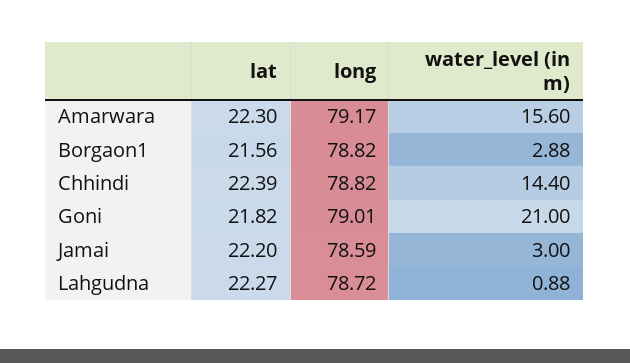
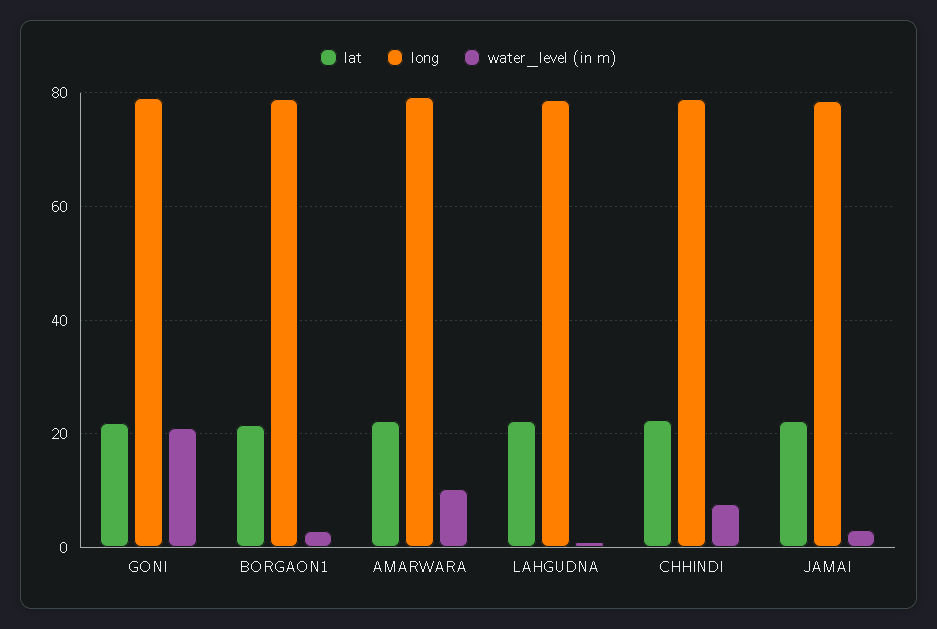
  {
    "lat": {
      "Amarwara": 22.3,
      "Borgaon1": 21.56,
      "Chhindi": 22.39,
      "Goni": 21.82,
      "Jamai": 22.2,
      "Lahgudna": 22.27
    },
    "long": {
      "Amarwara": 79.17,
      "Borgaon1": 78.82,
      "Chhindi": 78.82,
      "Goni": 79.01,
      "Jamai": 78.59,
      "Lahgudna": 78.72
    },
    "water_level (in m)": {
-     "Amarwara": 15.6,
+     "Amarwara": 10,
      "Borgaon1": 2.88,
-     "Chhindi": 14.4,
+     "Chhindi": 8,
      "Goni": 21,
      "Jamai": 3,
      "Lahgudna": 0.88
    }
  }

